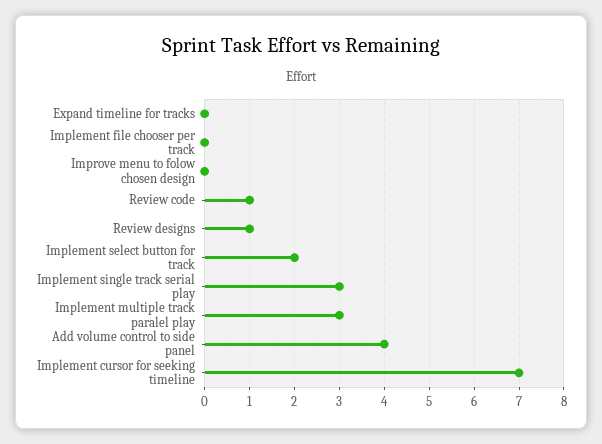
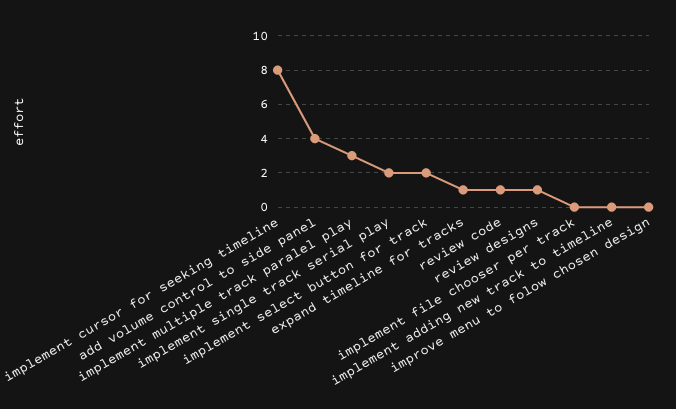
  {
-   "Expand timeline for tracks": 0,
+   "Expand timeline for tracks": 1,
    "Implement file chooser per track": 0,
    "Improve menu to folow chosen design": 0,
    "Review code": 1,
    "Review designs": 1,
    "Implement select button for track": 2,
-   "Implement single track serial play": 3,
+   "Implement single track serial play": 2,
    "Implement multiple track paralel play": 3,
    "Add volume control to side panel": 4,
-   "Implement cursor for seeking timeline": 7
+   "Implement cursor for seeking timeline": 8,
+   "implement adding new track to timeline": 0
  }

